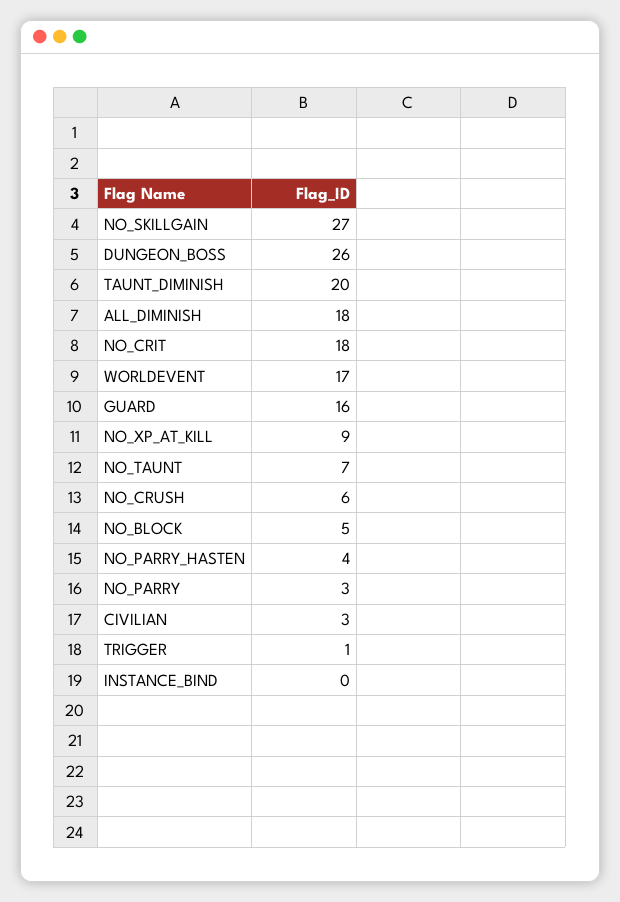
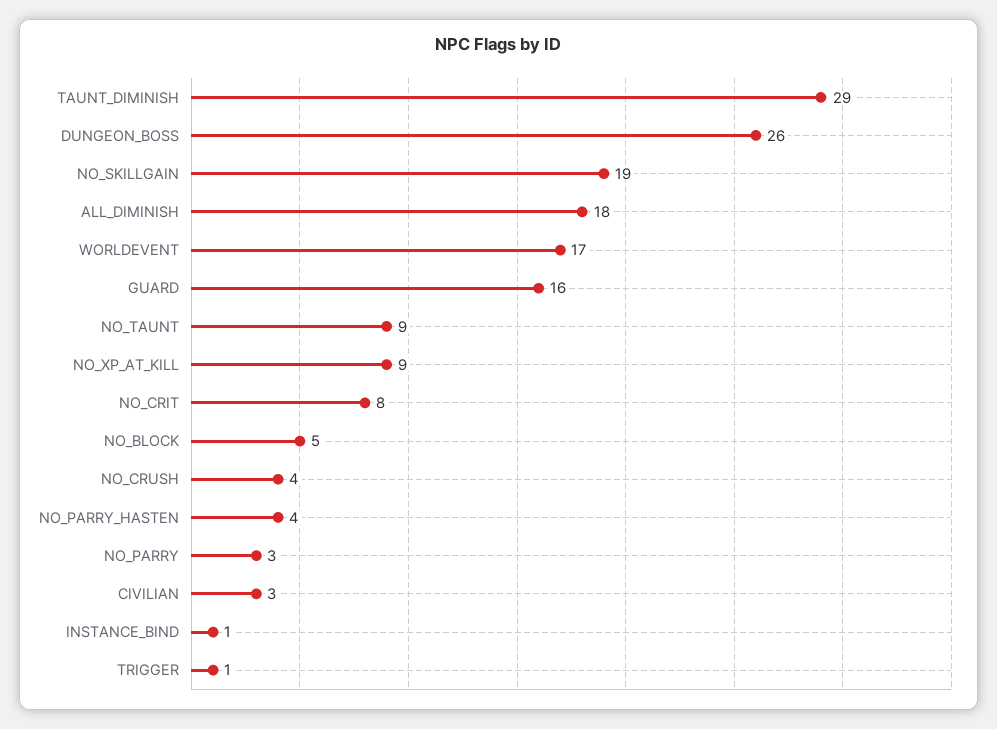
  {
-   "NO_SKILLGAIN": 27,
+   "NO_SKILLGAIN": 19,
    "DUNGEON_BOSS": 26,
-   "TAUNT_DIMINISH": 20,
+   "TAUNT_DIMINISH": 29,
    "ALL_DIMINISH": 18,
-   "NO_CRIT": 18,
+   "NO_CRIT": 8,
    "WORLDEVENT": 17,
    "GUARD": 16,
    "NO_XP_AT_KILL": 9,
-   "NO_TAUNT": 7,
+   "NO_TAUNT": 9,
-   "NO_CRUSH": 6,
+   "NO_CRUSH": 4,
    "NO_BLOCK": 5,
    "NO_PARRY_HASTEN": 4,
    "NO_PARRY": 3,
    "CIVILIAN": 3,
    "TRIGGER": 1,
-   "INSTANCE_BIND": 0
+   "INSTANCE_BIND": 1
  }

